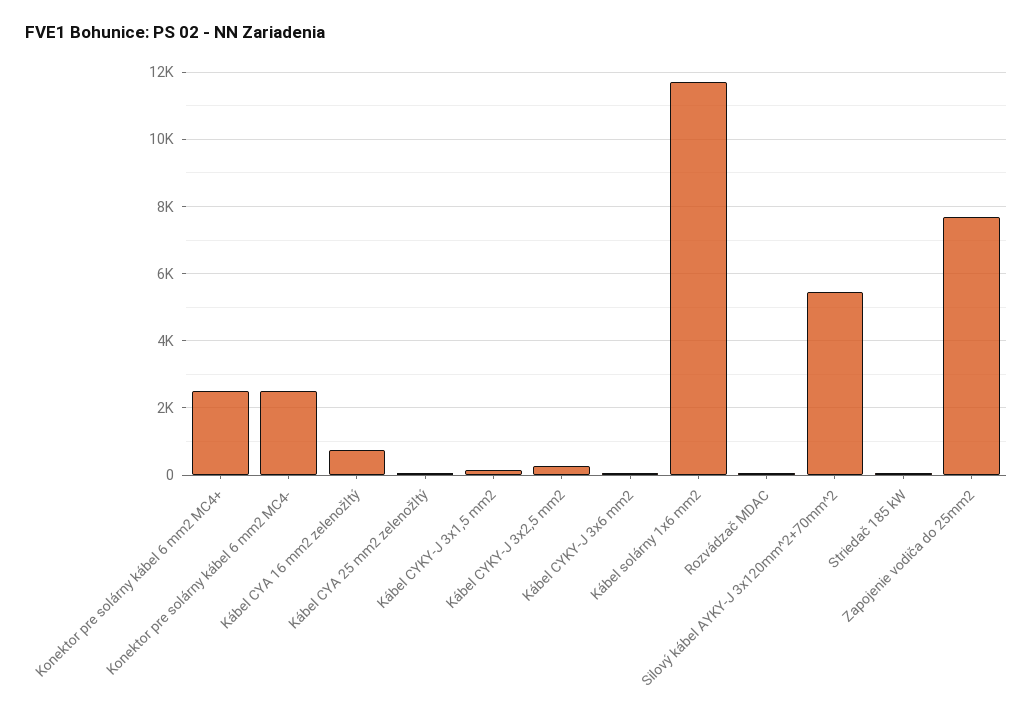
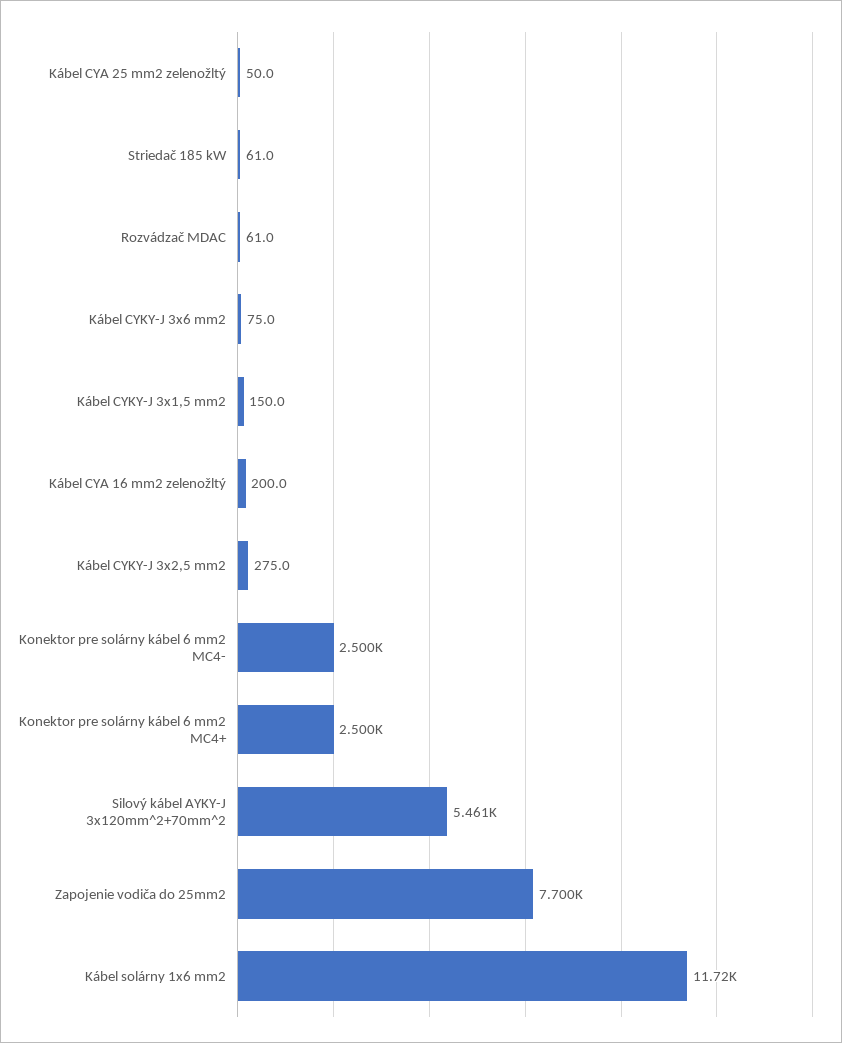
  {
    "Konektor pre solárny kábel 6 mm2 MC4+": 2500,
    "Konektor pre solárny kábel 6 mm2 MC4-": 2500,
-   "Kábel CYA 16 mm2 zelenožltý": 800,
+   "Kábel CYA 16 mm2 zelenožltý": 200,
    "Kábel CYA 25 mm2 zelenožltý": 50,
    "Kábel CYKY-J 3x1,5 mm2": 150,
    "Kábel CYKY-J 3x2,5 mm2": 275,
    "Kábel CYKY-J 3x6 mm2": 75,
    "Kábel solárny 1x6 mm2": 11720,
    "Rozvádzač MDAC": 61,
    "Silový kábel AYKY-J 3x120mm^2+70mm^2": 5461,
    "Striedač 185 kW": 61,
    "Zapojenie vodiča do 25mm2": 7700
  }

